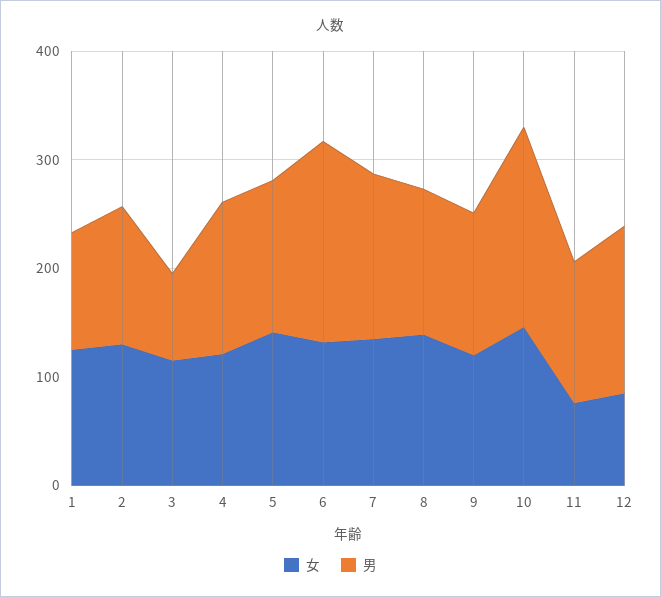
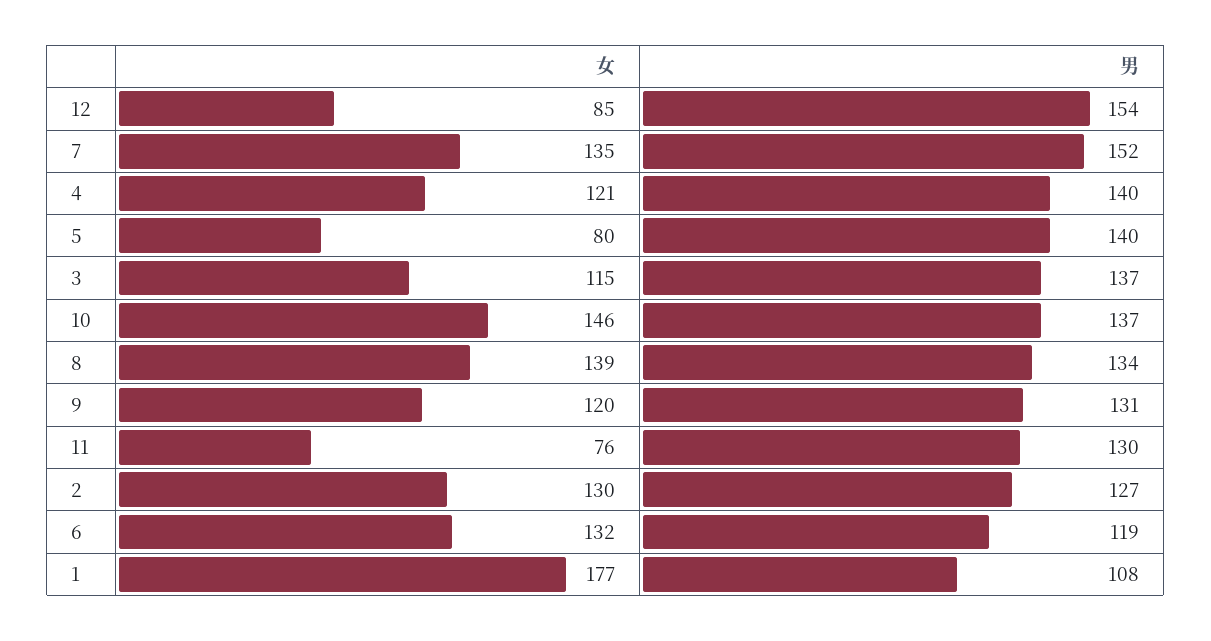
  {
    "女": {
-     "1": 120,
+     "1": 177,
      "2": 130,
      "3": 115,
      "4": 121,
-     "5": 140,
+     "5": 80,
      "6": 132,
      "7": 135,
      "8": 139,
      "9": 120,
      "10": 146,
      "11": 76,
      "12": 85
    },
    "男": {
      "1": 108,
      "2": 127,
-     "3": 80,
+     "3": 137,
      "4": 140,
      "5": 140,
-     "6": 180,
+     "6": 119,
      "7": 152,
      "8": 134,
      "9": 131,
-     "10": 180,
+     "10": 137,
      "11": 130,
      "12": 154
    }
  }

